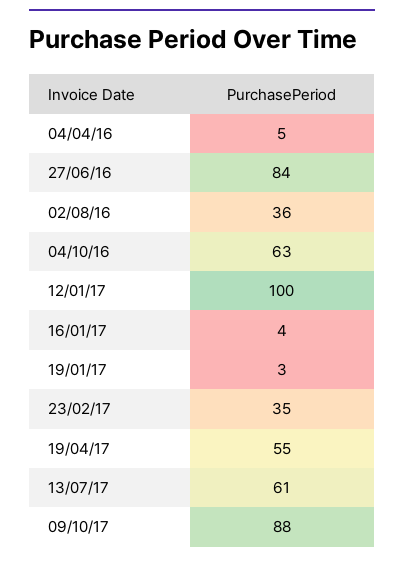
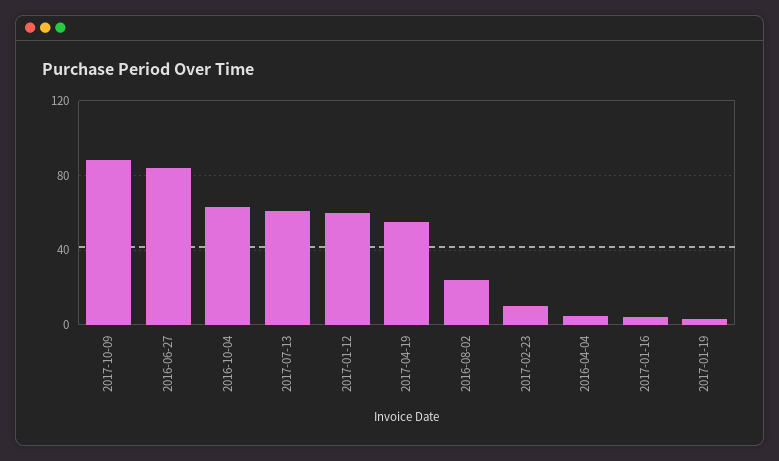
  {
    "04/04/16": 5,
    "27/06/16": 84,
-   "02/08/16": 36,
+   "02/08/16": 25,
    "04/10/16": 63,
-   "12/01/17": 100,
+   "12/01/17": 60,
    "16/01/17": 4,
    "19/01/17": 3,
-   "23/02/17": 35,
+   "23/02/17": 10,
    "19/04/17": 55,
    "13/07/17": 61,
    "09/10/17": 88
  }

